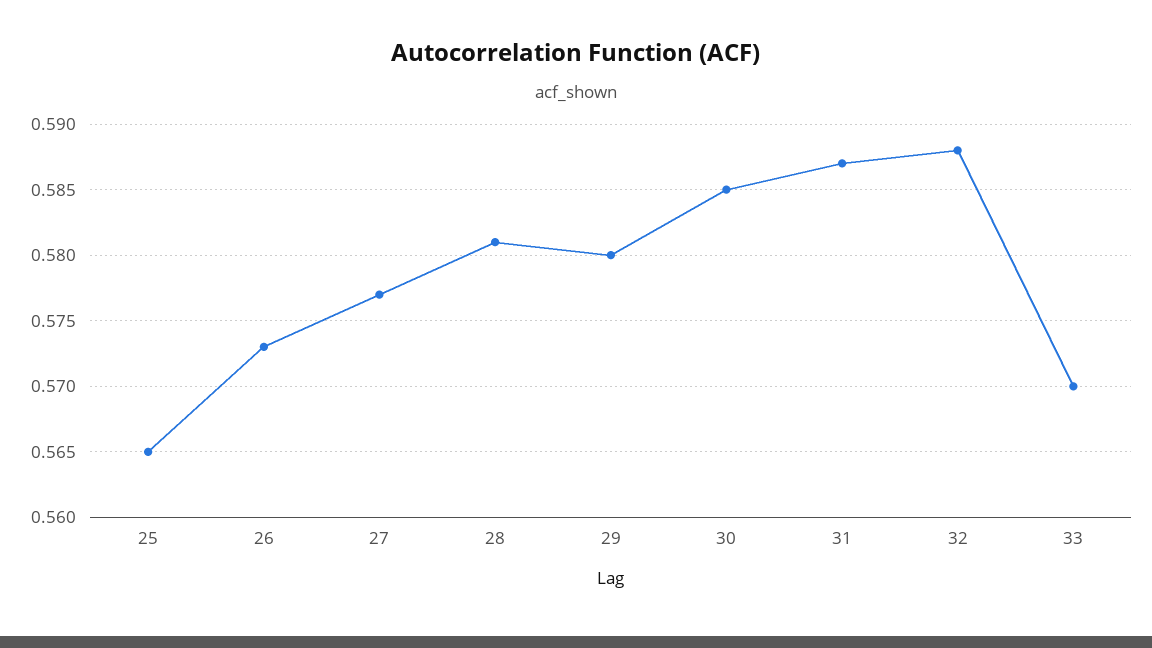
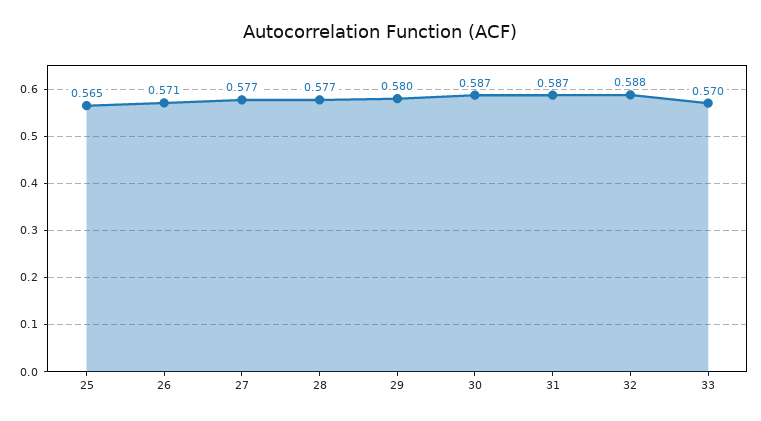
  {
    "25": 0.565,
-   "26": 0.573,
+   "26": 0.571,
    "27": 0.577,
-   "28": 0.581,
+   "28": 0.577,
    "29": 0.58,
-   "30": 0.585,
+   "30": 0.587,
    "31": 0.587,
    "32": 0.588,
    "33": 0.57
  }

